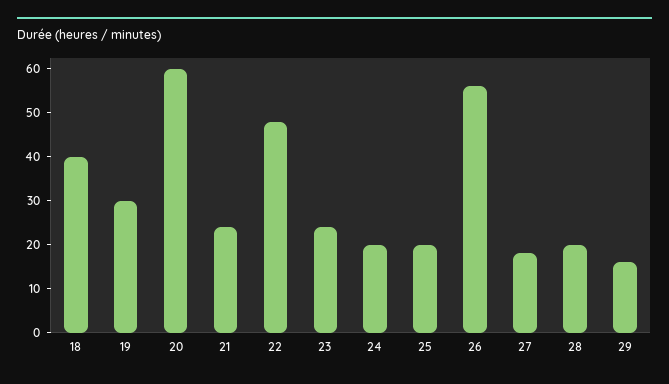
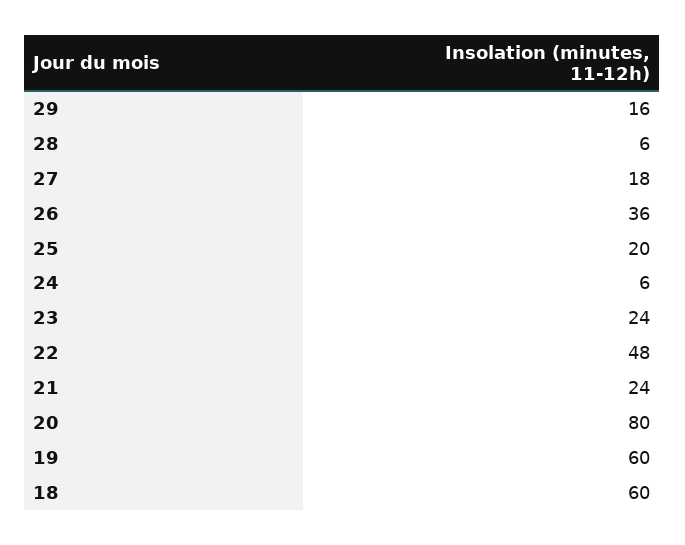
  {
-   "18": 40,
+   "18": 60,
-   "19": 30,
+   "19": 60,
-   "20": 60,
+   "20": 80,
    "21": 24,
    "22": 48,
    "23": 24,
-   "24": 20,
+   "24": 6,
    "25": 20,
-   "26": 55,
+   "26": 36,
    "27": 18,
-   "28": 20,
+   "28": 6,
    "29": 16
  }

